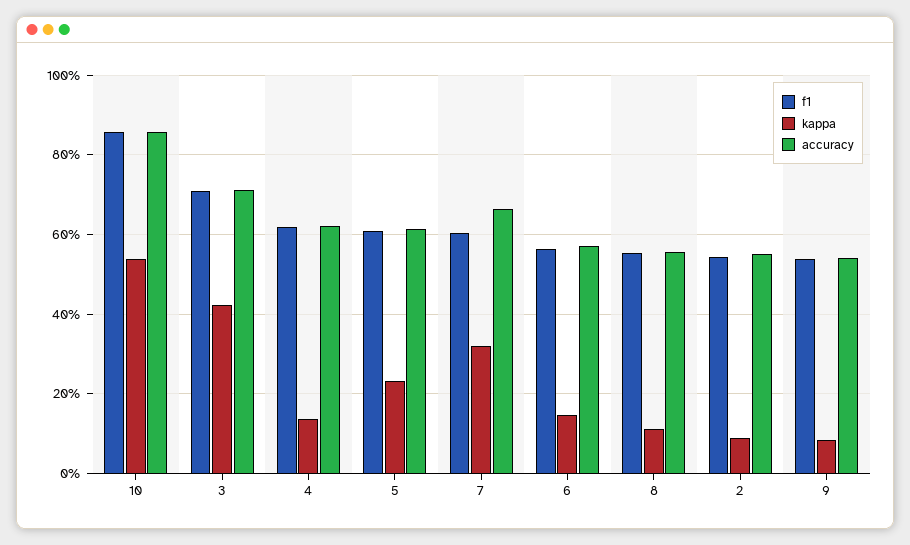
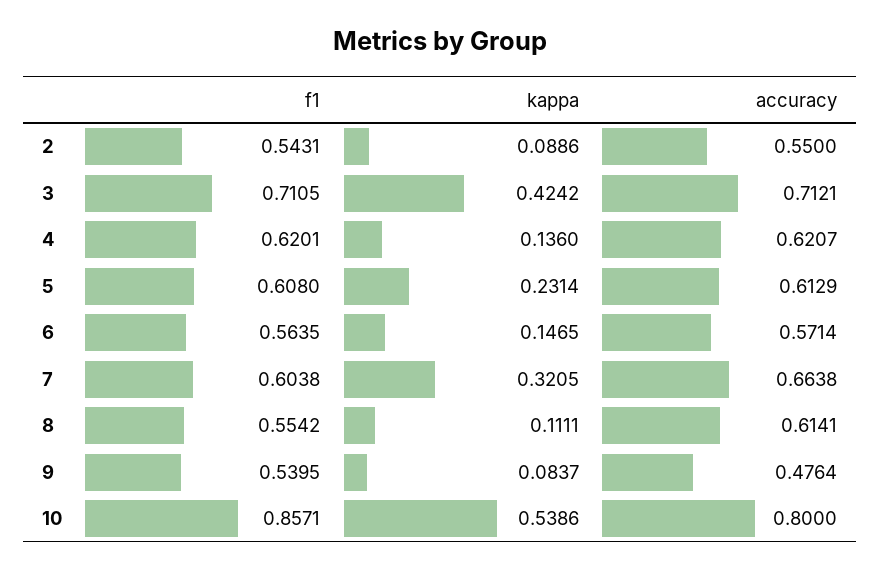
  {
    "f1": {
      "10": 0.8571,
      "3": 0.7105,
      "4": 0.6201,
      "5": 0.608,
      "7": 0.6038,
      "6": 0.5635,
      "8": 0.5542,
      "2": 0.5431,
      "9": 0.5395
    },
    "kappa": {
      "10": 0.5386,
      "3": 0.4242,
      "4": 0.136,
      "5": 0.2314,
      "7": 0.3205,
      "6": 0.1465,
      "8": 0.1111,
      "2": 0.0886,
      "9": 0.0837
    },
    "accuracy": {
-     "10": 0.86,
+     "10": 0.8,
      "3": 0.7121,
      "4": 0.6207,
      "5": 0.6129,
      "7": 0.6638,
      "6": 0.5714,
-     "8": 0.56,
+     "8": 0.6141,
      "2": 0.55,
-     "9": 0.54
+     "9": 0.4764
    }
  }

